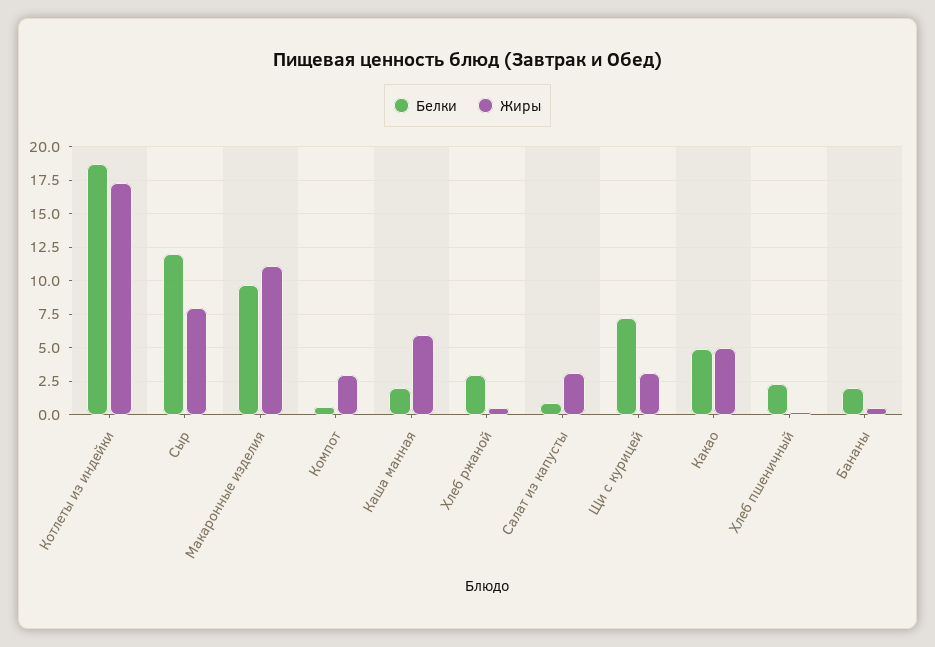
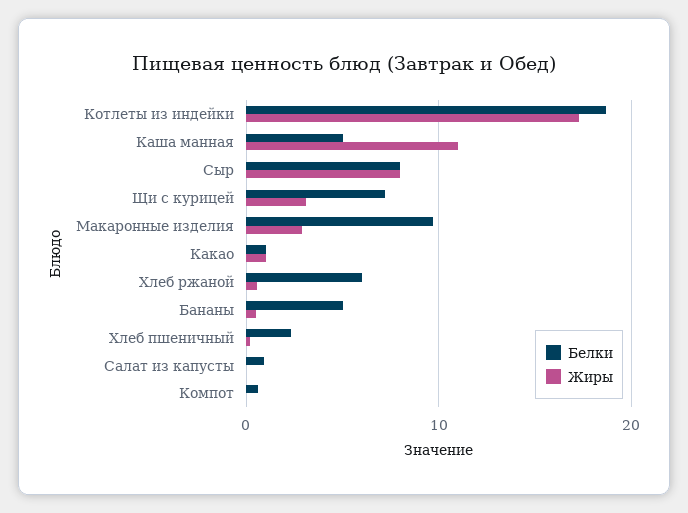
  {
    "Белки": {
      "Котлеты из индейки": 18.5,
-     "Сыр": 12,
+     "Сыр": 8,
      "Макаронные изделия": 9.5,
      "Компот": 0.5,
-     "Каша манная": 2,
+     "Каша манная": 5,
-     "Хлеб ржаной": 3,
+     "Хлеб ржаной": 6,
      "Салат из капусты": 1,
      "Щи с курицей": 7,
-     "Какао": 5,
+     "Какао": 1,
      "Хлеб пшеничный": 2.5,
-     "Бананы": 2
+     "Бананы": 5
    },
    "Жиры": {
      "Котлеты из индейки": 17.5,
      "Сыр": 8,
-     "Макаронные изделия": 11,
+     "Макаронные изделия": 3,
-     "Компот": 3,
+     "Компот": 0,
-     "Каша манная": 6,
+     "Каша манная": 11,
      "Хлеб ржаной": 0.5,
-     "Салат из капусты": 3,
+     "Салат из капусты": 0,
      "Щи с курицей": 3,
-     "Какао": 5,
+     "Какао": 1,
      "Хлеб пшеничный": 0,
      "Бананы": 0.5
    }
  }

